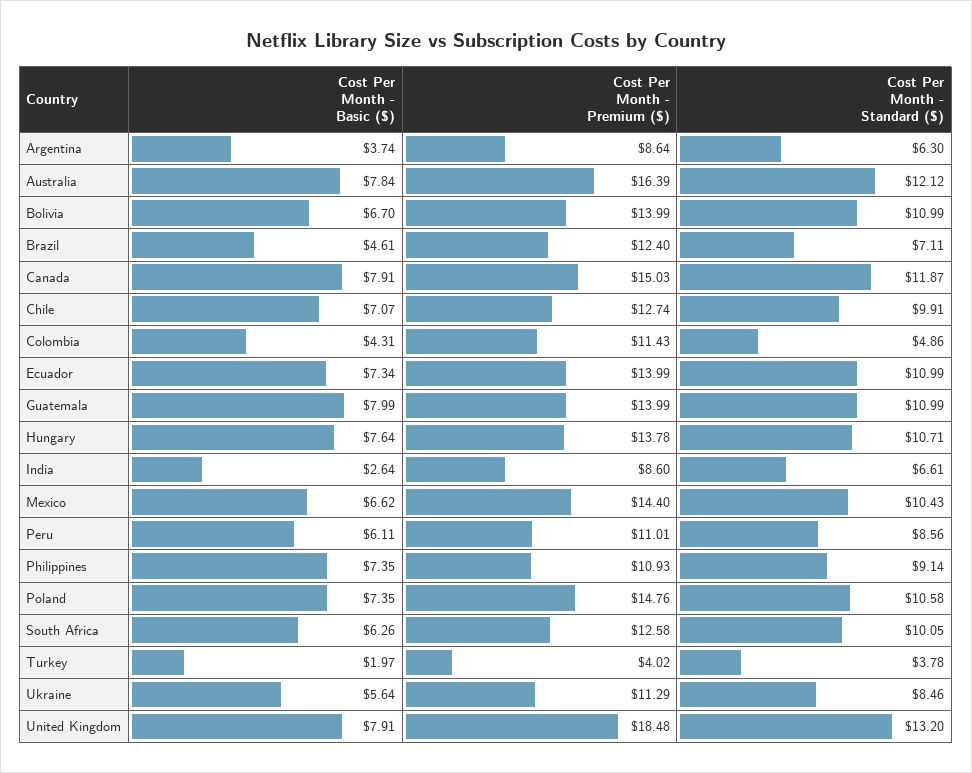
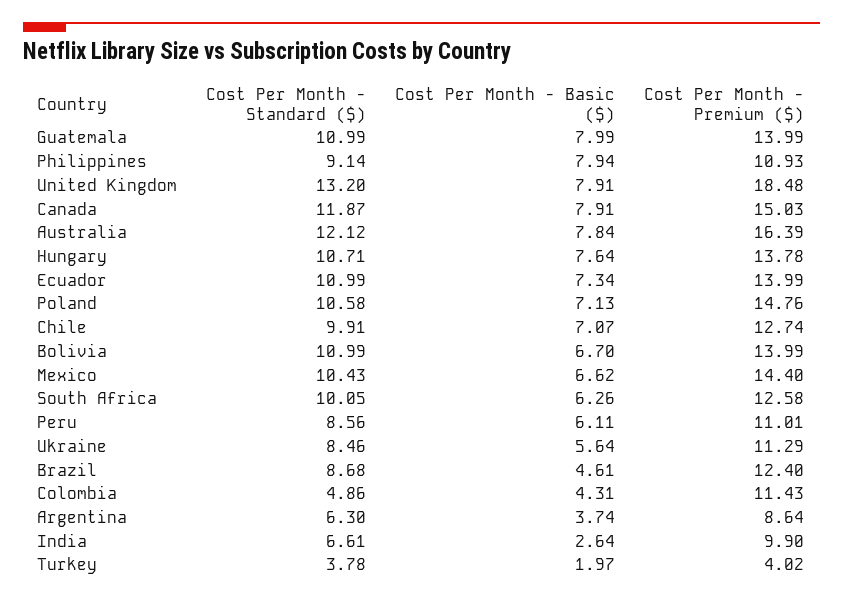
  {
    "Cost Per Month - Basic ($)": {
      "Argentina": 3.74,
      "Australia": 7.84,
      "Bolivia": 6.7,
      "Brazil": 4.61,
      "Canada": 7.91,
      "Chile": 7.07,
      "Colombia": 4.31,
      "Ecuador": 7.34,
      "Guatemala": 7.99,
      "Hungary": 7.64,
      "India": 2.64,
      "Mexico": 6.62,
      "Peru": 6.11,
-     "Philippines": 7.35,
+     "Philippines": 7.94,
-     "Poland": 7.35,
+     "Poland": 7.13,
      "South Africa": 6.26,
      "Turkey": 1.97,
      "Ukraine": 5.64,
      "United Kingdom": 7.91
    },
    "Cost Per Month - Premium ($)": {
      "Argentina": 8.64,
      "Australia": 16.39,
      "Bolivia": 13.99,
      "Brazil": 12.4,
      "Canada": 15.03,
      "Chile": 12.74,
      "Colombia": 11.43,
      "Ecuador": 13.99,
      "Guatemala": 13.99,
      "Hungary": 13.78,
-     "India": 8.6,
+     "India": 9.9,
      "Mexico": 14.4,
      "Peru": 11.01,
      "Philippines": 10.93,
      "Poland": 14.76,
      "South Africa": 12.58,
      "Turkey": 4.02,
      "Ukraine": 11.29,
      "United Kingdom": 18.48
    },
    "Cost Per Month - Standard ($)": {
      "Argentina": 6.3,
      "Australia": 12.12,
      "Bolivia": 10.99,
-     "Brazil": 7.11,
+     "Brazil": 8.68,
      "Canada": 11.87,
      "Chile": 9.91,
      "Colombia": 4.86,
      "Ecuador": 10.99,
      "Guatemala": 10.99,
      "Hungary": 10.71,
      "India": 6.61,
      "Mexico": 10.43,
      "Peru": 8.56,
      "Philippines": 9.14,
      "Poland": 10.58,
      "South Africa": 10.05,
      "Turkey": 3.78,
      "Ukraine": 8.46,
      "United Kingdom": 13.2
    }
  }

